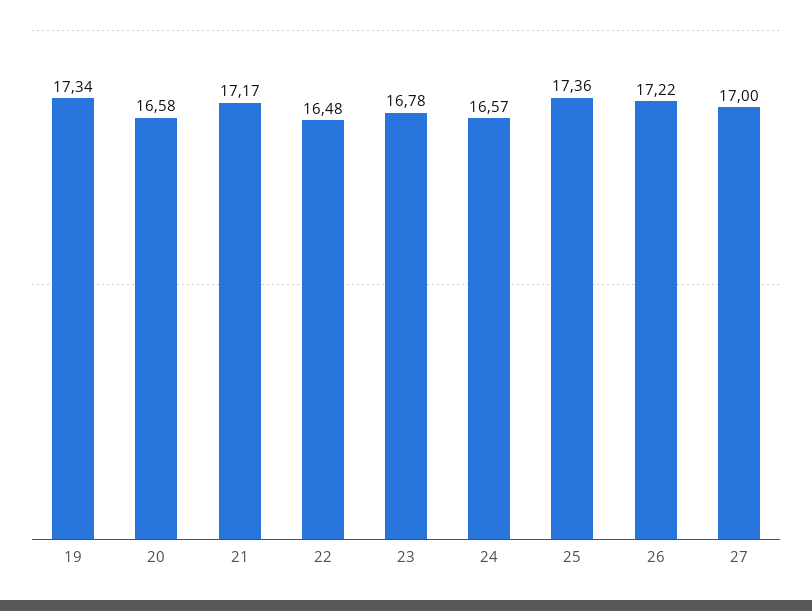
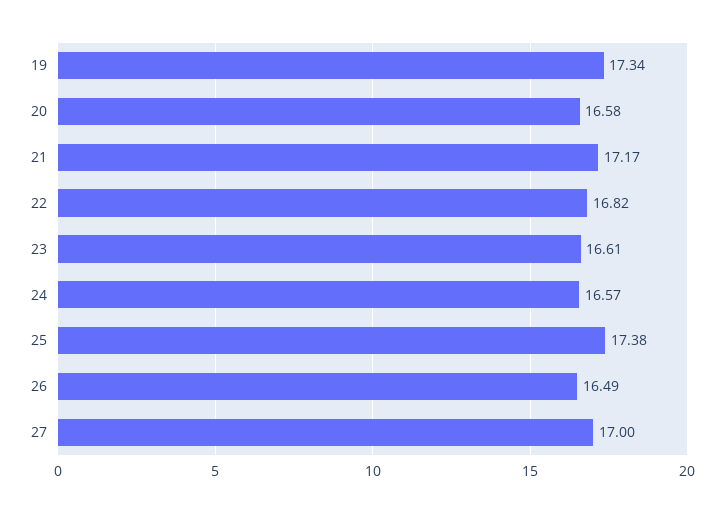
  {
    "19": 17.34,
    "20": 16.58,
    "21": 17.17,
-   "22": 16.48,
+   "22": 16.82,
-   "23": 16.78,
+   "23": 16.61,
    "24": 16.57,
-   "25": 17.36,
+   "25": 17.38,
-   "26": 17.22,
+   "26": 16.49,
    "27": 17
  }

